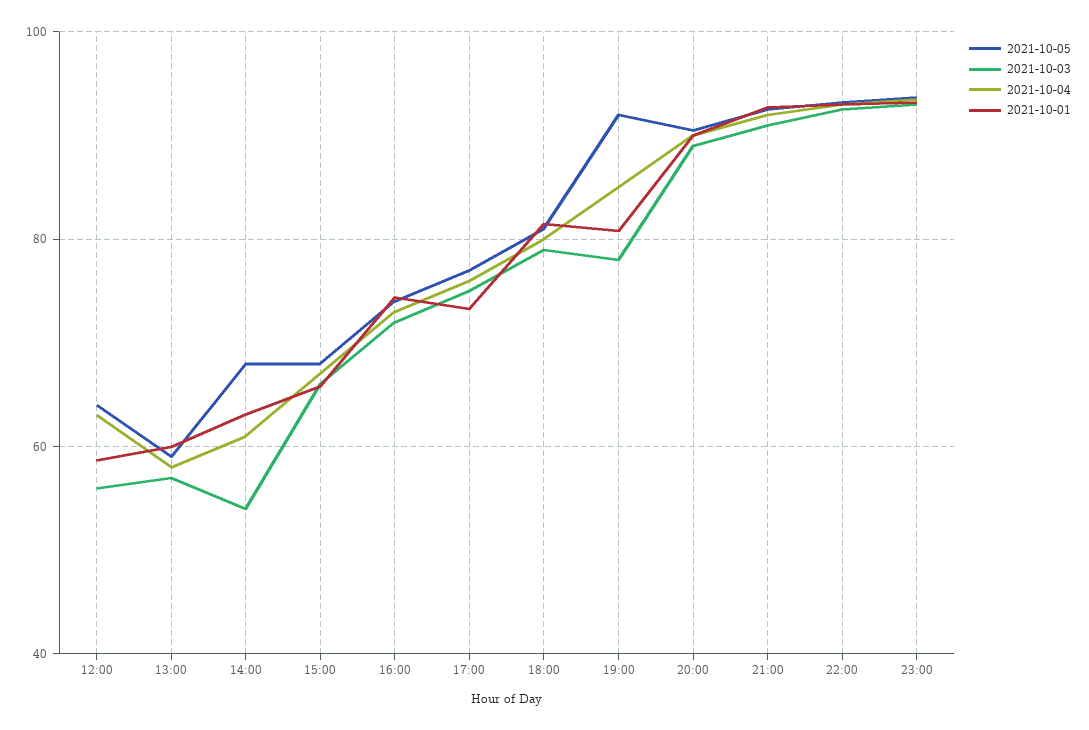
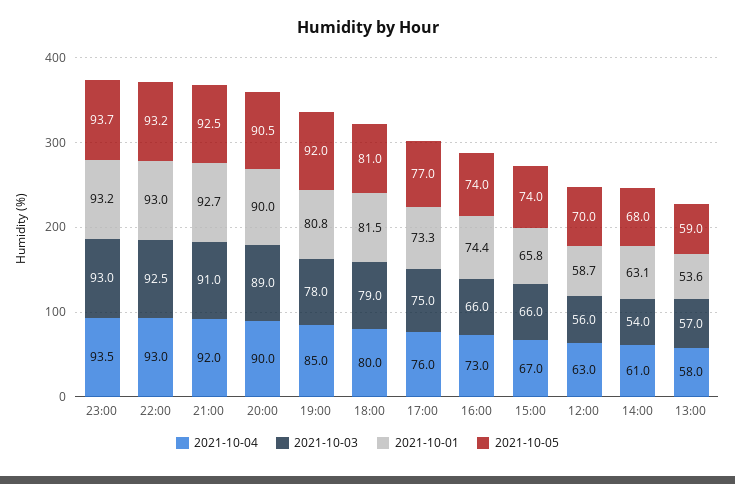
  {
    "2021-10-05": {
-     "12:00": 64,
+     "12:00": 70,
      "13:00": 59,
      "14:00": 68,
-     "15:00": 68,
+     "15:00": 74,
      "16:00": 74,
      "17:00": 77,
      "18:00": 81,
      "19:00": 92,
      "20:00": 90.5,
      "21:00": 92.5,
      "22:00": 93.2,
      "23:00": 93.7
    },
    "2021-10-03": {
      "12:00": 56,
      "13:00": 57,
      "14:00": 54,
      "15:00": 66,
-     "16:00": 72,
+     "16:00": 66,
      "17:00": 75,
      "18:00": 79,
      "19:00": 78,
      "20:00": 89,
      "21:00": 91,
      "22:00": 92.5,
      "23:00": 93
    },
    "2021-10-04": {
      "12:00": 63,
      "13:00": 58,
      "14:00": 61,
      "15:00": 67,
      "16:00": 73,
      "17:00": 76,
      "18:00": 80,
      "19:00": 85,
      "20:00": 90,
      "21:00": 92,
      "22:00": 93,
      "23:00": 93.5
    },
    "2021-10-01": {
      "12:00": 58.7,
-     "13:00": 60,
+     "13:00": 53.6,
      "14:00": 63.1,
      "15:00": 65.8,
      "16:00": 74.4,
      "17:00": 73.3,
      "18:00": 81.5,
      "19:00": 80.8,
      "20:00": 90,
      "21:00": 92.7,
      "22:00": 93,
      "23:00": 93.2
    }
  }

